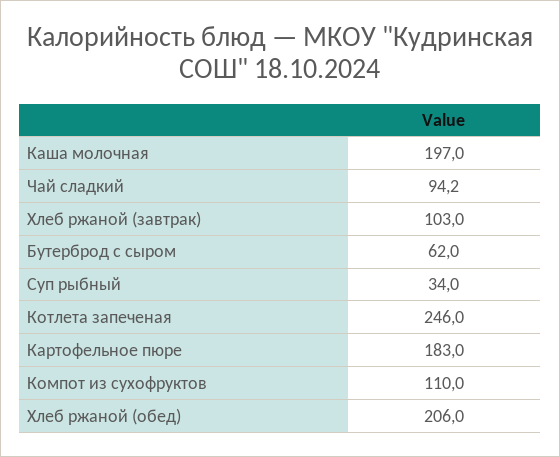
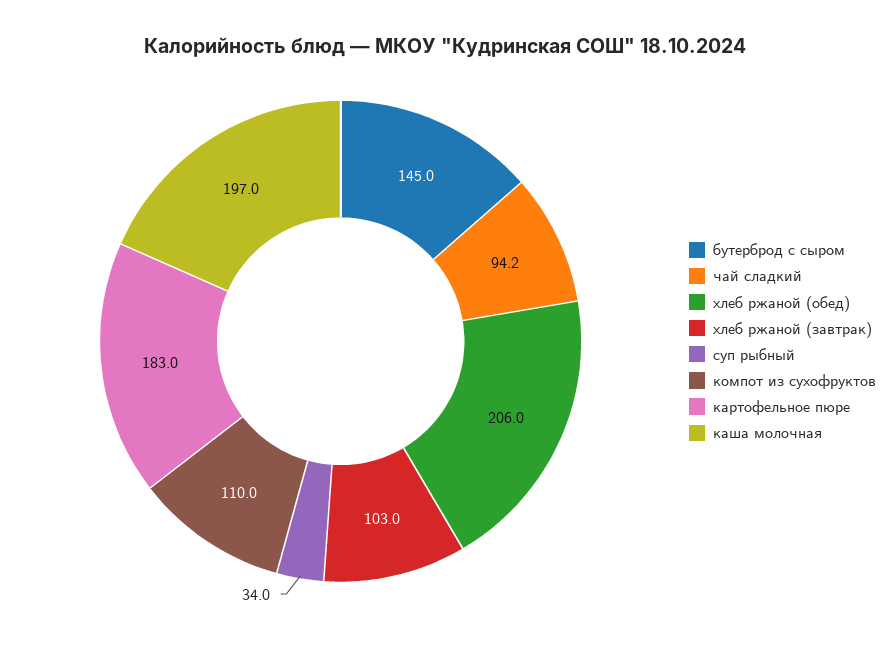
  {
    "Каша молочная": 197,
    "Чай сладкий": 94.2,
    "Хлеб ржаной (завтрак)": 103,
-   "Бутерброд с сыром": 62,
+   "Бутерброд с сыром": 145,
    "Суп рыбный": 34,
-   "Котлета запеченая": 246,
    "Картофельное пюре": 183,
    "Компот из сухофруктов": 110,
    "Хлеб ржаной (обед)": 206
  }

